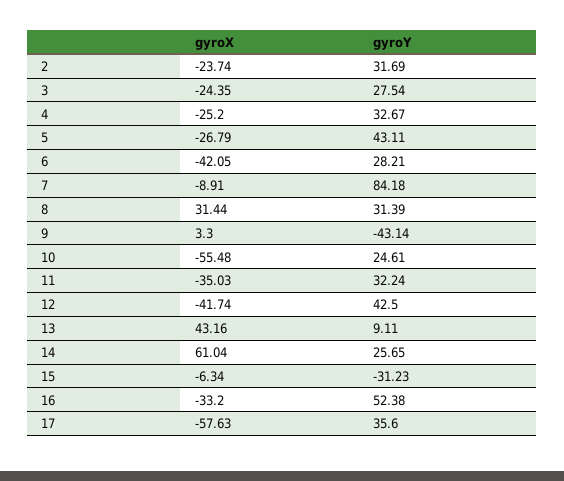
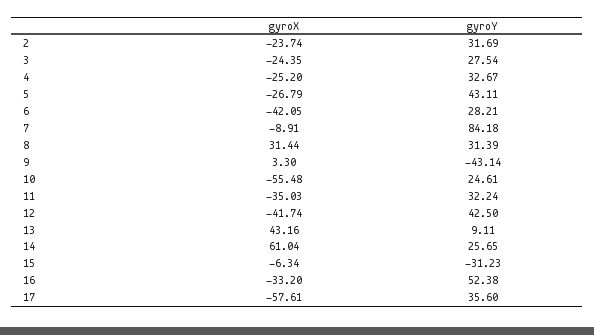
  {
    "gyroX": {
      "2": -23.74,
      "3": -24.35,
      "4": -25.2,
      "5": -26.79,
      "6": -42.05,
      "7": -8.91,
      "8": 31.44,
      "9": 3.3,
      "10": -55.48,
      "11": -35.03,
      "12": -41.74,
      "13": 43.16,
      "14": 61.04,
      "15": -6.34,
      "16": -33.2,
-     "17": -57.63
+     "17": -57.61
    },
    "gyroY": {
      "2": 31.69,
      "3": 27.54,
      "4": 32.67,
      "5": 43.11,
      "6": 28.21,
      "7": 84.18,
      "8": 31.39,
      "9": -43.14,
      "10": 24.61,
      "11": 32.24,
      "12": 42.5,
      "13": 9.11,
      "14": 25.65,
      "15": -31.23,
      "16": 52.38,
      "17": 35.6
    }
  }

